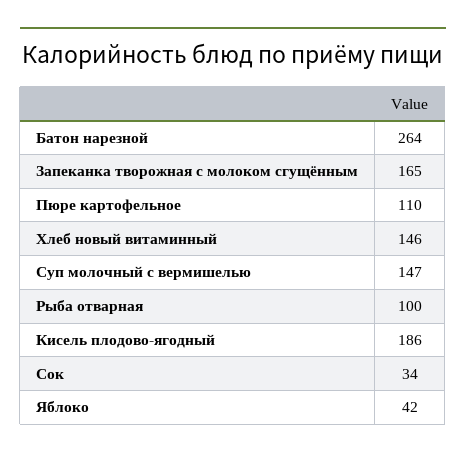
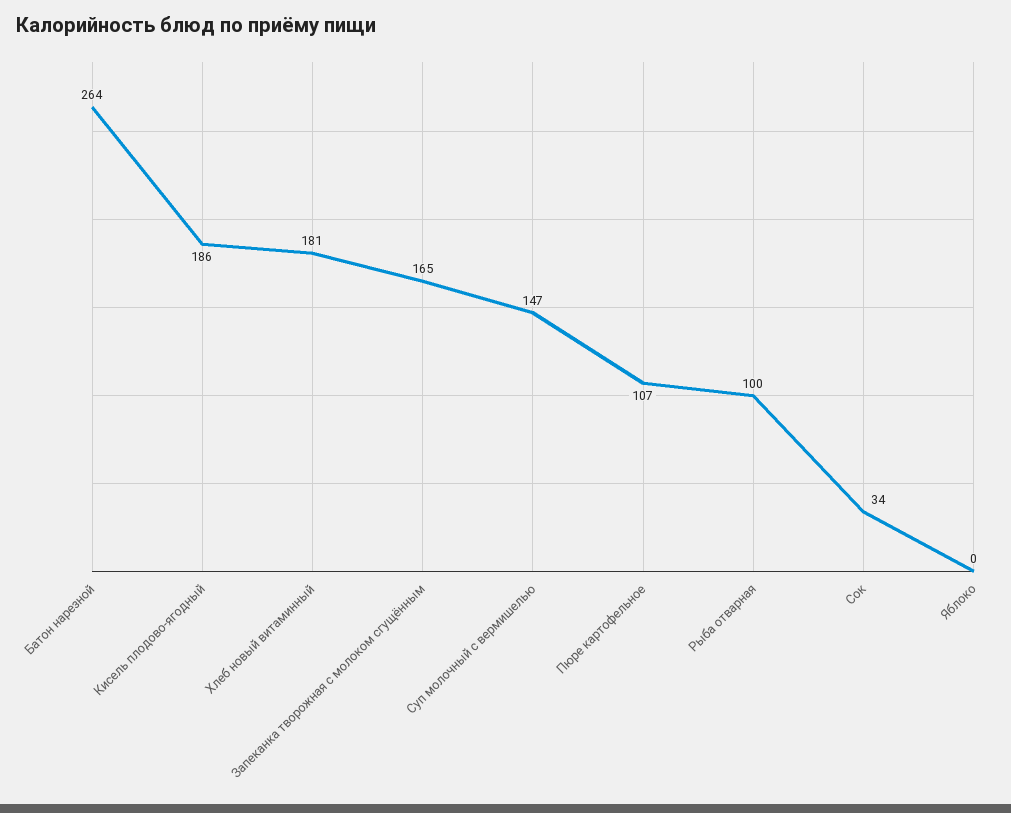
  {
    "Батон нарезной": 264,
    "Запеканка творожная с молоком сгущённым": 165,
-   "Пюре картофельное": 110,
+   "Пюре картофельное": 107,
-   "Хлеб новый витаминный": 146,
+   "Хлеб новый витаминный": 181,
    "Суп молочный с вермишелью": 147,
    "Рыба отварная": 100,
    "Кисель плодово-ягодный": 186,
    "Сок": 34,
-   "Яблоко": 42
+   "Яблоко": 0
  }

